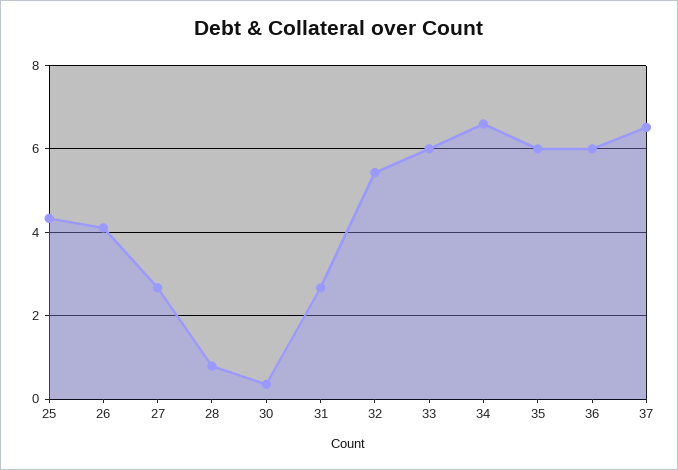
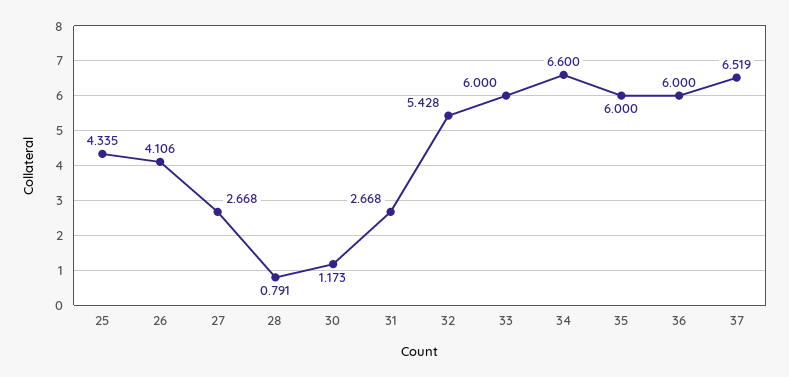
  {
    "25": 4.335,
    "26": 4.106,
    "27": 2.668,
    "28": 0.791,
-   "30": 0.4,
+   "30": 1.173,
    "31": 2.668,
    "32": 5.428,
    "33": 6,
    "34": 6.6,
    "35": 6,
    "36": 6,
    "37": 6.519
  }

